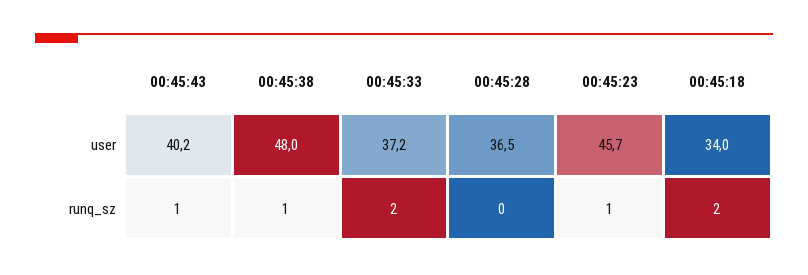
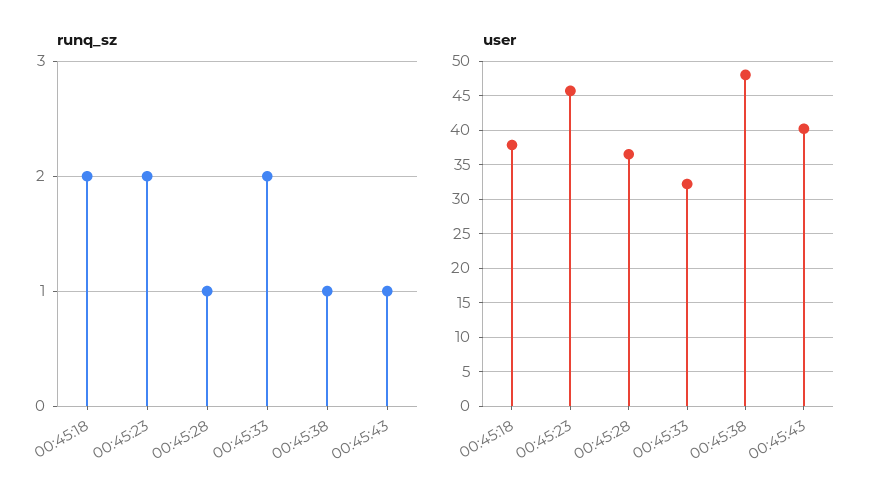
  {
    "user": {
      "00:45:43": 40.2,
      "00:45:38": 48,
-     "00:45:33": 37.2,
+     "00:45:33": 32,
      "00:45:28": 36.5,
      "00:45:23": 45.7,
-     "00:45:18": 34
+     "00:45:18": 38
    },
    "runq_sz": {
      "00:45:43": 1,
      "00:45:38": 1,
      "00:45:33": 2,
-     "00:45:28": 0,
+     "00:45:28": 1,
-     "00:45:23": 1,
+     "00:45:23": 2,
      "00:45:18": 2
    }
  }

